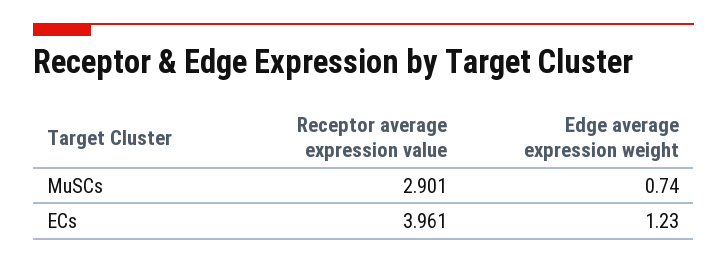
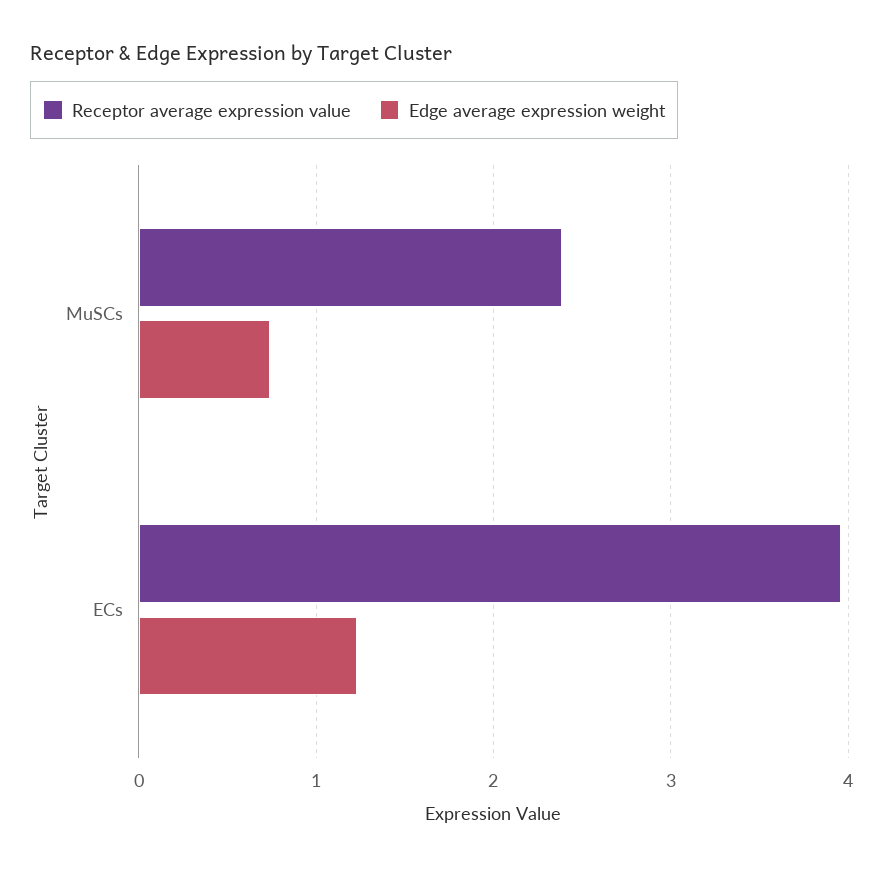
  {
    "Receptor average expression value": {
-     "MuSCs": 2.901,
+     "MuSCs": 2.4,
      "ECs": 3.961
    },
    "Edge average expression weight": {
      "MuSCs": 0.74,
      "ECs": 1.23
    }
  }

